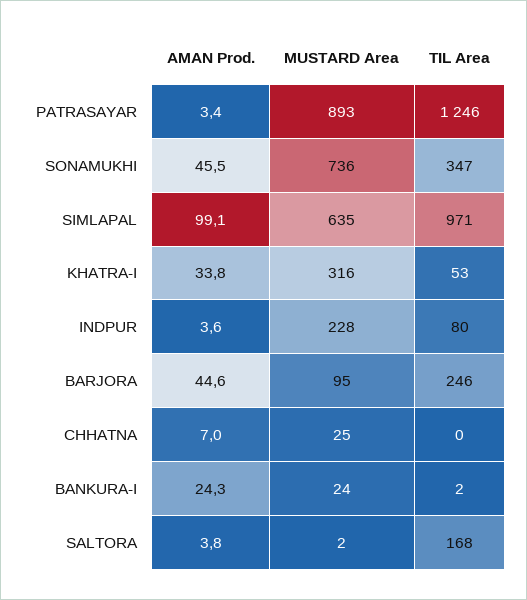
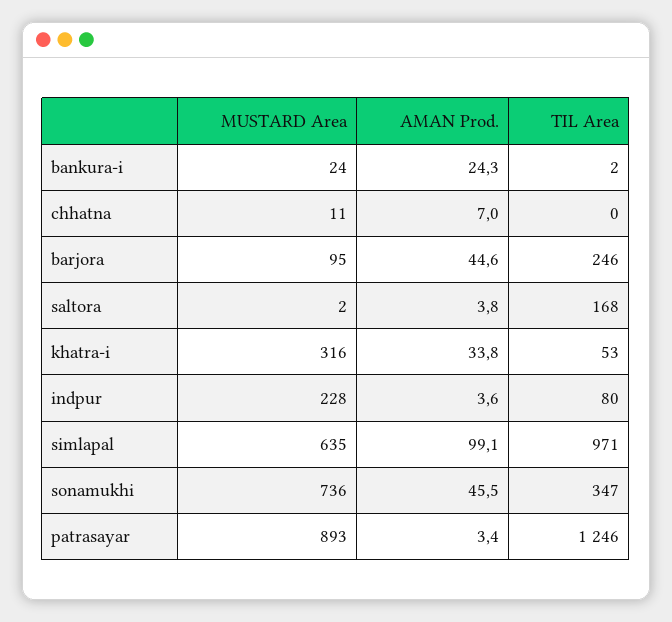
  {
    "AMAN Prod.": {
      "PATRASAYAR": 3.4,
      "SONAMUKHI": 45.5,
      "SIMLAPAL": 99.1,
      "KHATRA-I": 33.8,
      "INDPUR": 3.6,
      "BARJORA": 44.6,
      "CHHATNA": 7,
      "BANKURA-I": 24.3,
      "SALTORA": 3.8
    },
    "MUSTARD Area": {
      "PATRASAYAR": 893,
      "SONAMUKHI": 736,
      "SIMLAPAL": 635,
      "KHATRA-I": 316,
      "INDPUR": 228,
      "BARJORA": 95,
-     "CHHATNA": 25,
+     "CHHATNA": 11,
      "BANKURA-I": 24,
      "SALTORA": 2
    },
    "TIL Area": {
      "PATRASAYAR": 1246,
      "SONAMUKHI": 347,
      "SIMLAPAL": 971,
      "KHATRA-I": 53,
      "INDPUR": 80,
      "BARJORA": 246,
      "CHHATNA": 0,
      "BANKURA-I": 2,
      "SALTORA": 168
    }
  }

